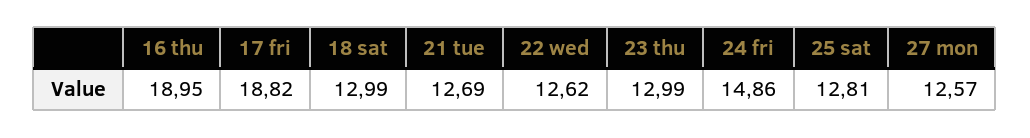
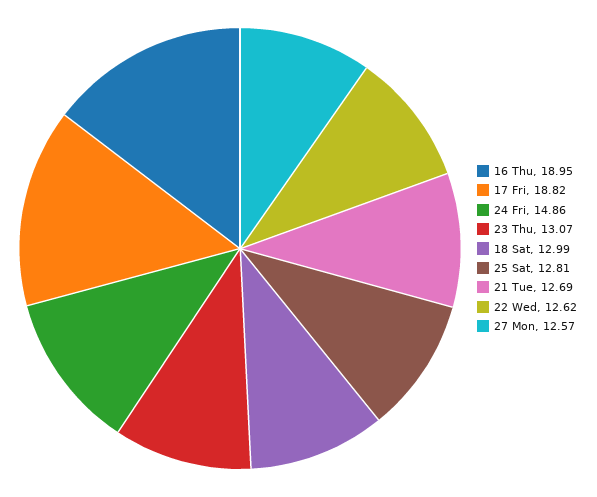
  {
    "16 thu": 18.95,
    "17 fri": 18.82,
    "18 sat": 12.99,
    "21 tue": 12.69,
    "22 wed": 12.62,
-   "23 thu": 12.99,
+   "23 thu": 13.07,
    "24 fri": 14.86,
    "25 sat": 12.81,
    "27 mon": 12.57
  }

